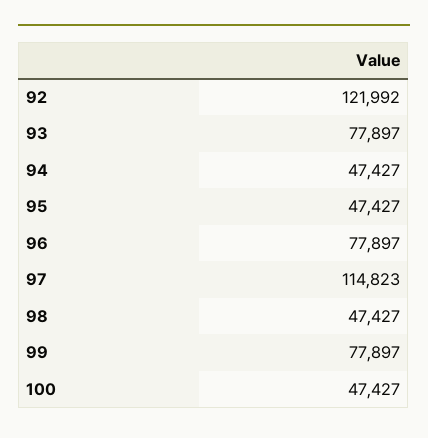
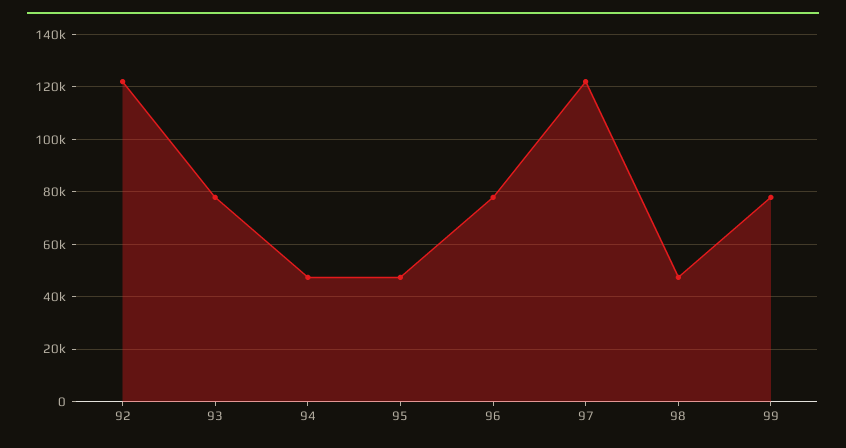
  {
    "92": 121992,
    "93": 77897,
    "94": 47427,
    "95": 47427,
    "96": 77897,
-   "97": 114823,
+   "97": 122500,
    "98": 47427,
-   "99": 77897,
+   "99": 77897
-   "100": 47427
  }

